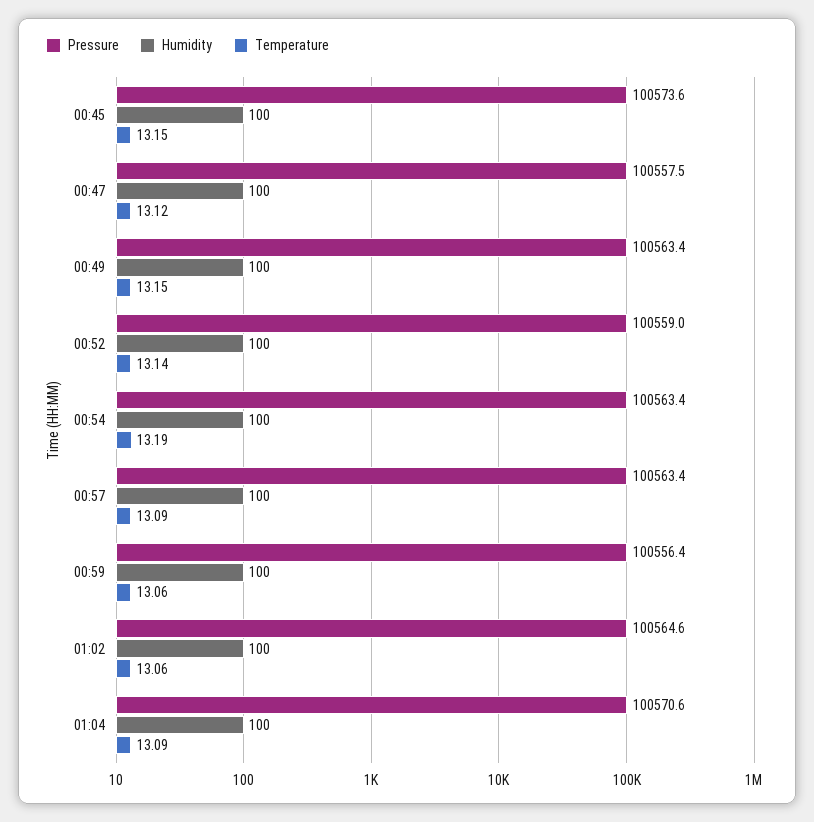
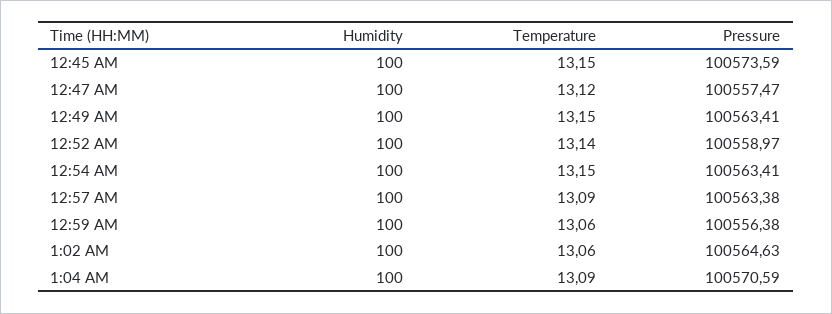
  {
    "Pressure": {
      "00:45": 100573.59,
      "00:47": 100557.47,
      "00:49": 100563.41,
      "00:52": 100558.97,
      "00:54": 100563.41,
      "00:57": 100563.38,
      "00:59": 100556.38,
      "01:02": 100564.63,
      "01:04": 100570.59
    },
    "Humidity": {
      "00:45": 100,
      "00:47": 100,
      "00:49": 100,
      "00:52": 100,
      "00:54": 100,
      "00:57": 100,
      "00:59": 100,
      "01:02": 100,
      "01:04": 100
    },
    "Temperature": {
      "00:45": 13.15,
      "00:47": 13.12,
      "00:49": 13.15,
      "00:52": 13.14,
-     "00:54": 13.19,
+     "00:54": 13.15,
      "00:57": 13.09,
      "00:59": 13.06,
      "01:02": 13.06,
      "01:04": 13.09
    }
  }

